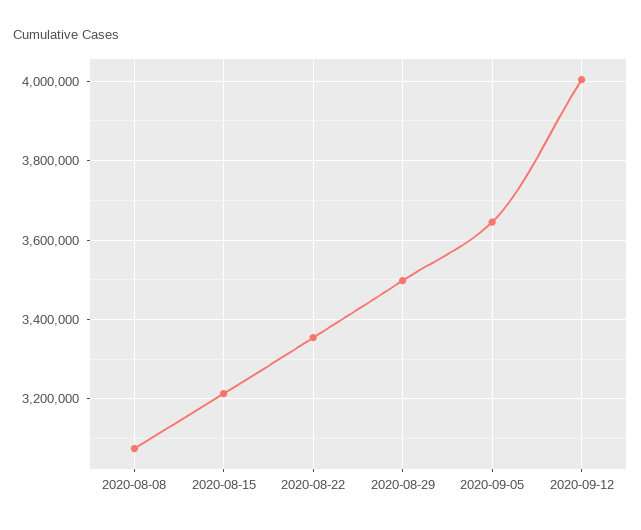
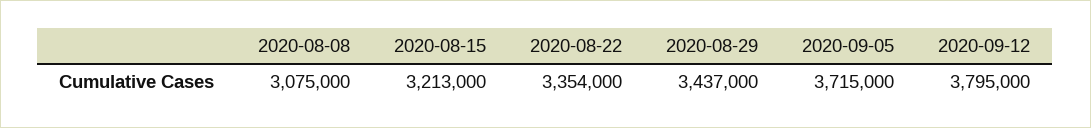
  {
    "2020-08-08": 3075000,
    "2020-08-15": 3213000,
    "2020-08-22": 3354000,
-   "2020-08-29": 3500000,
+   "2020-08-29": 3437000,
-   "2020-09-05": 3640000,
+   "2020-09-05": 3715000,
-   "2020-09-12": 4000000
+   "2020-09-12": 3795000
  }

